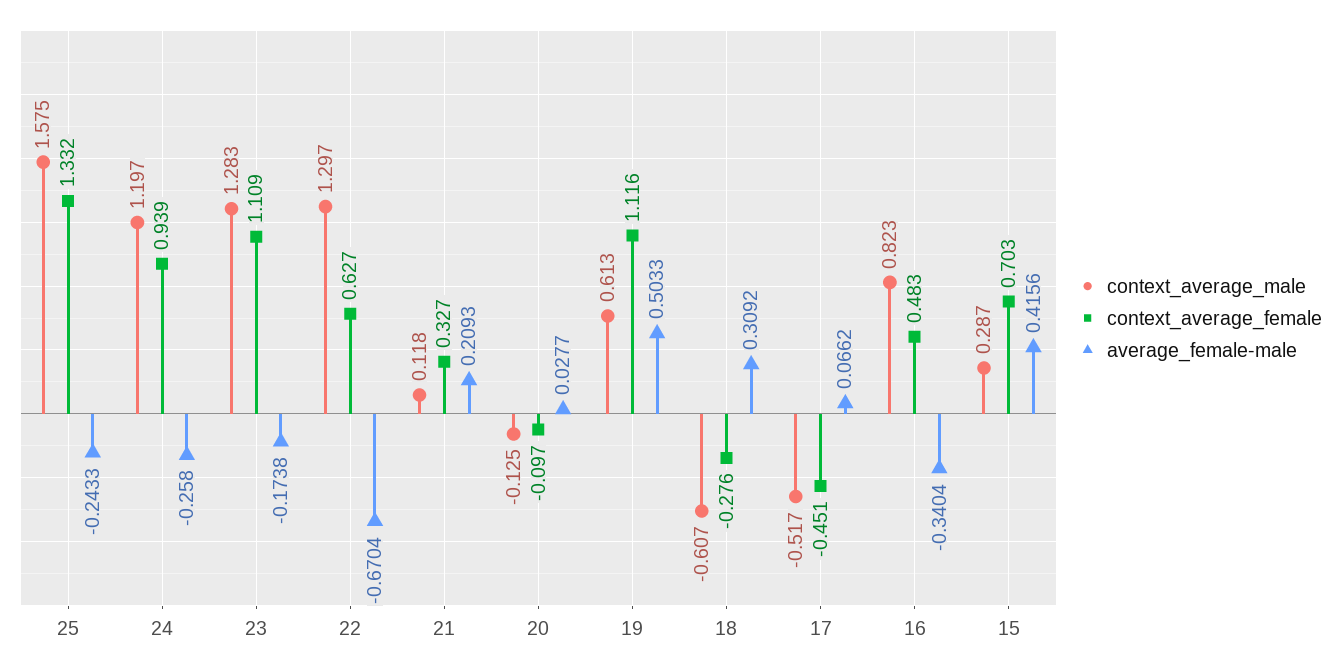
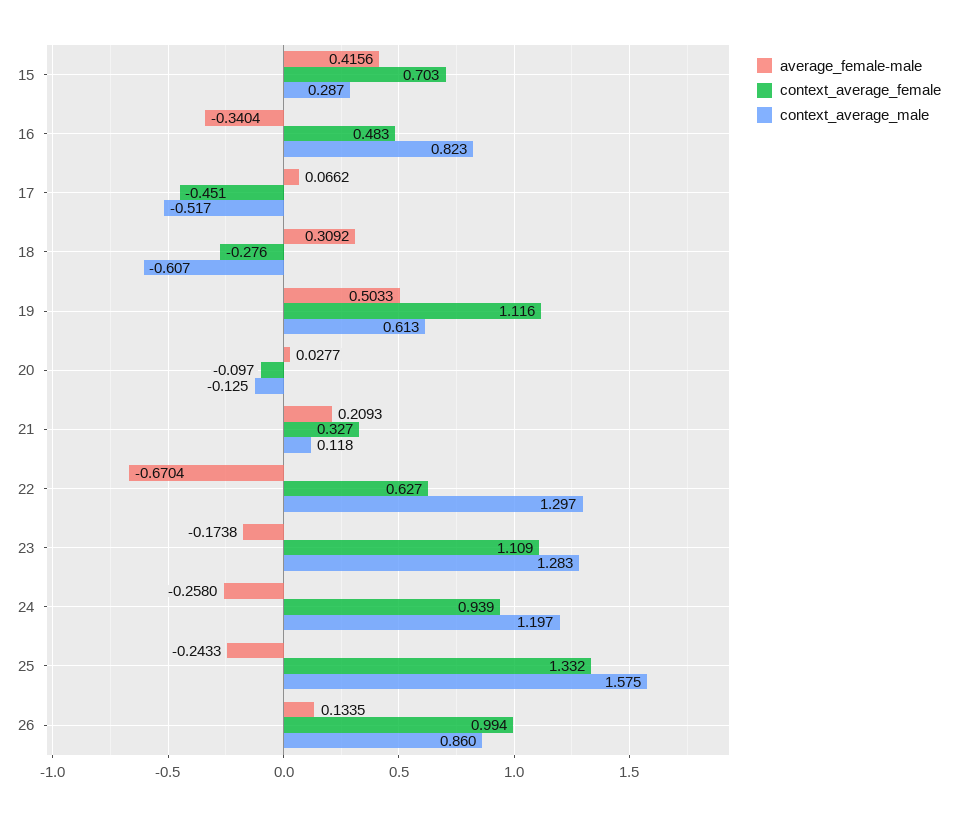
  {
    "context_average_male": {
      "25": 1.575,
      "24": 1.197,
      "23": 1.283,
      "22": 1.297,
      "21": 0.118,
      "20": -0.125,
      "19": 0.613,
      "18": -0.607,
      "17": -0.517,
      "16": 0.823,
-     "15": 0.287
+     "15": 0.287,
+     "26": 0.86
    },
    "context_average_female": {
      "25": 1.332,
      "24": 0.939,
      "23": 1.109,
      "22": 0.627,
      "21": 0.327,
      "20": -0.097,
      "19": 1.116,
      "18": -0.276,
      "17": -0.451,
      "16": 0.483,
-     "15": 0.703
+     "15": 0.703,
+     "26": 0.994
    },
    "average_female-male": {
      "25": -0.2433,
      "24": -0.258,
      "23": -0.1738,
      "22": -0.6704,
      "21": 0.2093,
      "20": 0.0277,
      "19": 0.5033,
      "18": 0.3092,
      "17": 0.0662,
      "16": -0.3404,
-     "15": 0.4156
+     "15": 0.4156,
+     "26": 0.1335
    }
  }

